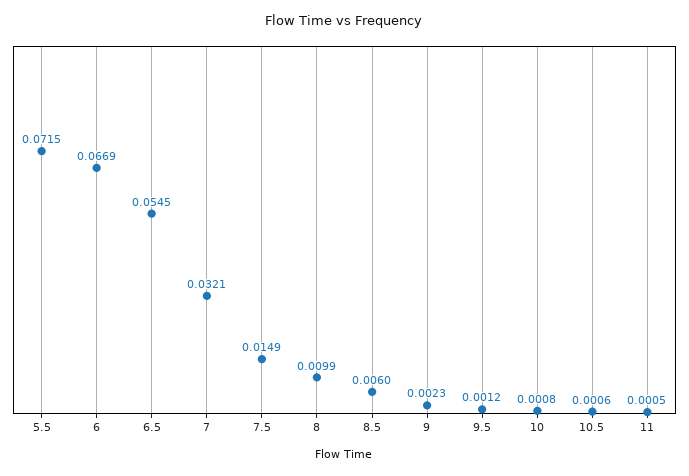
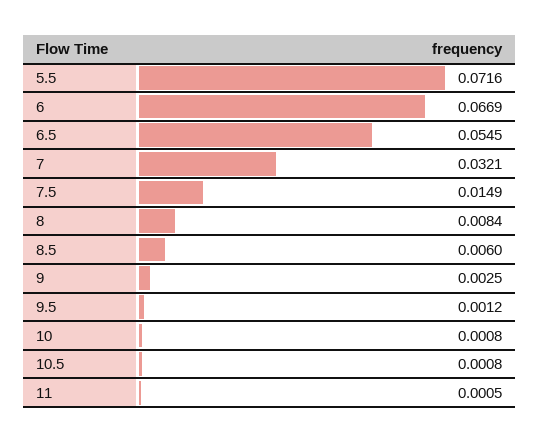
  {
-   "5.5": 0.0715,
+   "5.5": 0.0716,
    "6": 0.0669,
    "6.5": 0.0545,
    "7": 0.0321,
    "7.5": 0.0149,
-   "8": 0.0099,
+   "8": 0.0084,
    "8.5": 0.006,
-   "9": 0.0023,
+   "9": 0.0025,
    "9.5": 0.0012,
    "10": 0.0008,
-   "10.5": 0.0006,
+   "10.5": 0.0008,
    "11": 0.0005
  }

